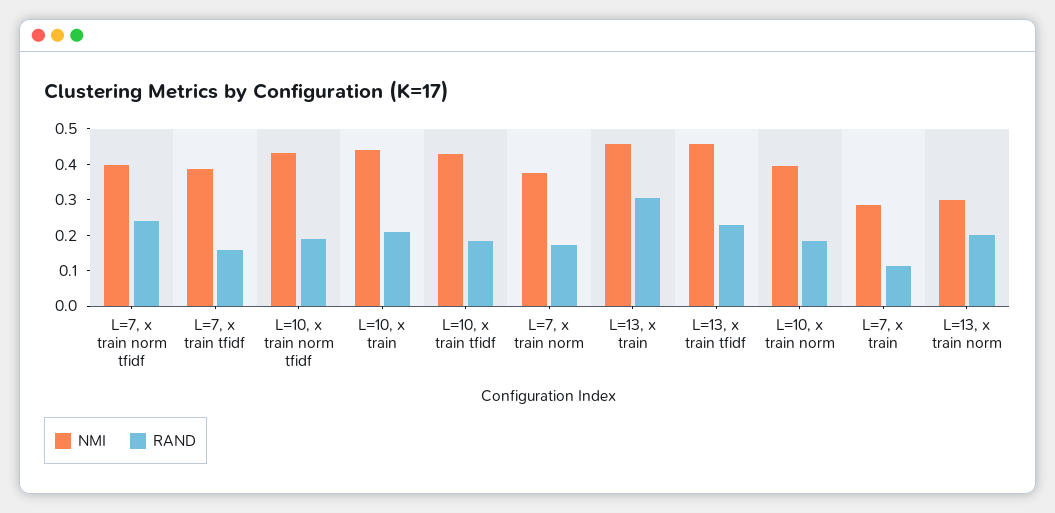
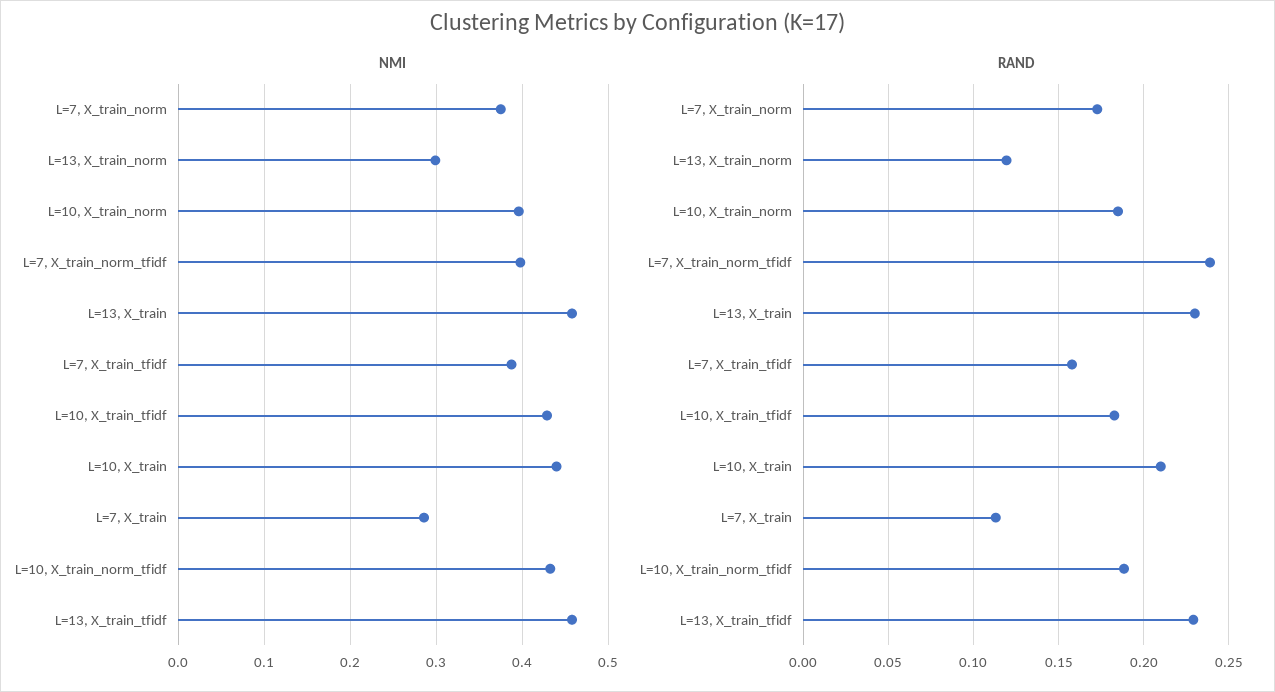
  {
    "NMI": {
      "L=7, x train norm tfidf": 0.4,
      "L=7, x train tfidf": 0.39,
      "L=10, x train norm tfidf": 0.43,
      "L=10, x train": 0.44,
      "L=10, x train tfidf": 0.43,
      "L=7, x train norm": 0.38,
      "L=13, x train": 0.46,
      "L=13, x train tfidf": 0.46,
      "L=10, x train norm": 0.4,
      "L=7, x train": 0.29,
      "L=13, x train norm": 0.3
    },
    "RAND": {
      "L=7, x train norm tfidf": 0.24,
      "L=7, x train tfidf": 0.16,
      "L=10, x train norm tfidf": 0.19,
      "L=10, x train": 0.21,
      "L=10, x train tfidf": 0.185,
      "L=7, x train norm": 0.175,
-     "L=13, x train": 0.3,
+     "L=13, x train": 0.23,
      "L=13, x train tfidf": 0.23,
      "L=10, x train norm": 0.185,
      "L=7, x train": 0.115,
-     "L=13, x train norm": 0.2
+     "L=13, x train norm": 0.12
    }
  }

